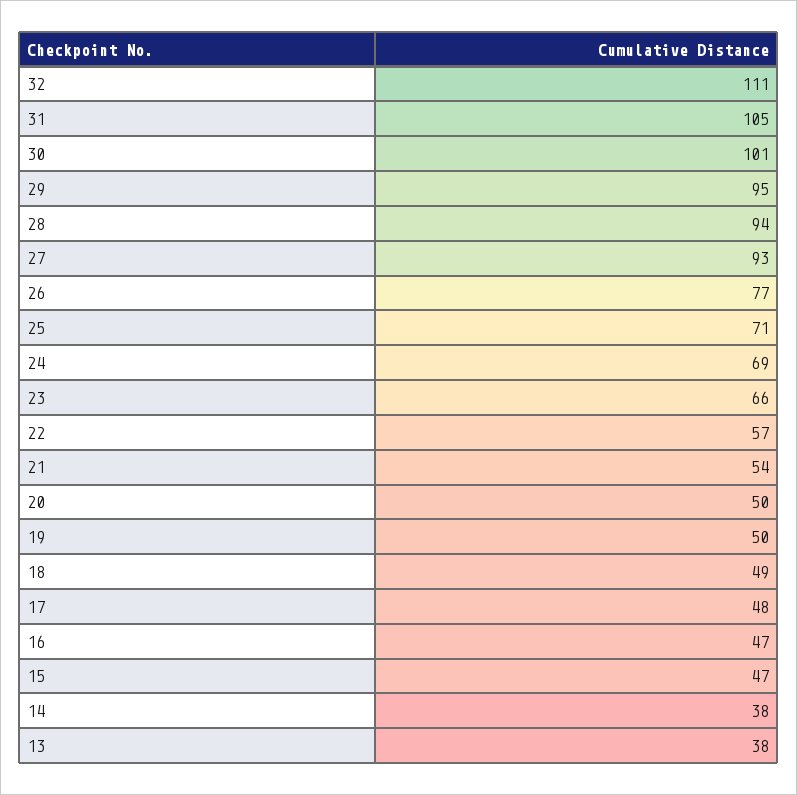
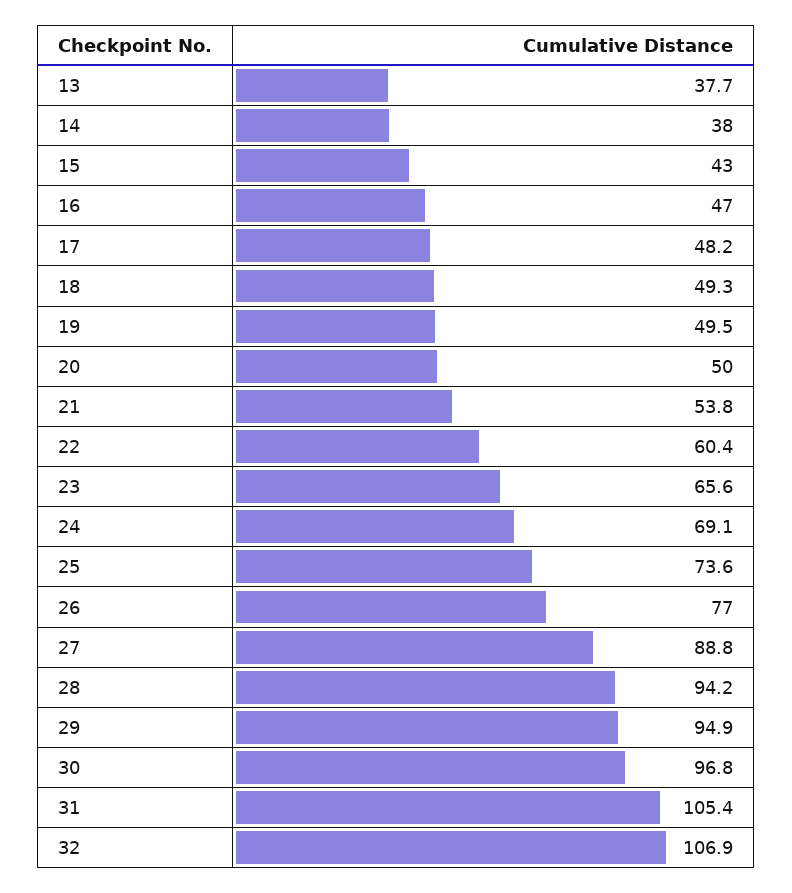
  {
-   "32": 111,
+   "32": 106.9,
    "31": 105.4,
-   "30": 101,
+   "30": 96.8,
    "29": 94.9,
    "28": 94.2,
-   "27": 93,
+   "27": 88.8,
    "26": 77,
-   "25": 71,
+   "25": 73.6,
    "24": 69.1,
    "23": 65.6,
-   "22": 57,
+   "22": 60.4,
    "21": 53.8,
    "20": 50,
    "19": 49.5,
    "18": 49.3,
    "17": 48.2,
    "16": 47,
-   "15": 47,
+   "15": 43,
    "14": 38,
    "13": 37.7
  }

